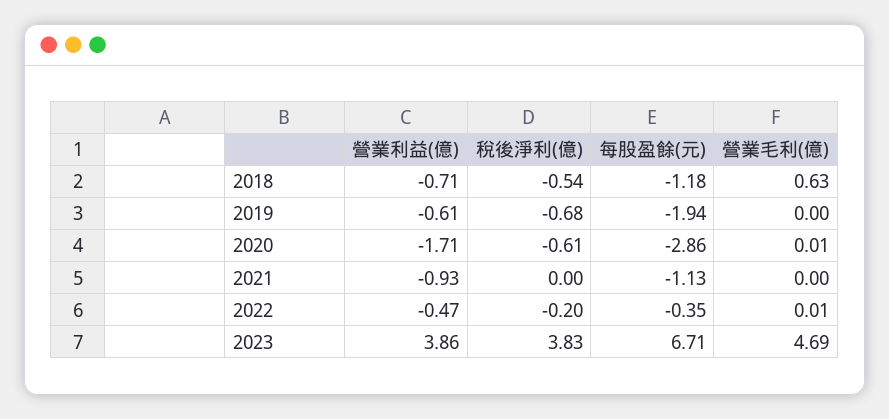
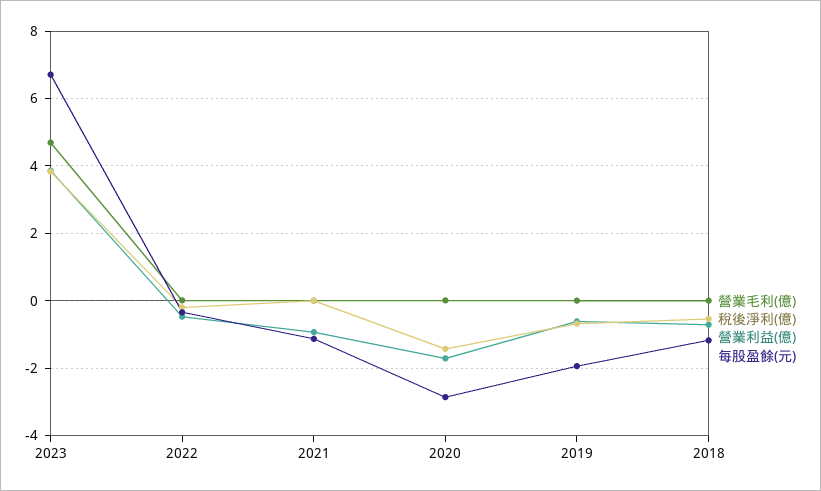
  {
    "營業利益(億)": {
      "2018": -0.71,
      "2019": -0.61,
      "2020": -1.71,
      "2021": -0.93,
      "2022": -0.47,
      "2023": 3.86
    },
    "稅後淨利(億)": {
      "2018": -0.54,
      "2019": -0.68,
-     "2020": -0.61,
+     "2020": -1.4,
      "2021": 0,
      "2022": -0.2,
      "2023": 3.83
    },
    "每股盈餘(元)": {
      "2018": -1.18,
      "2019": -1.94,
      "2020": -2.86,
      "2021": -1.13,
      "2022": -0.35,
      "2023": 6.71
    },
    "營業毛利(億)": {
-     "2018": 0.63,
+     "2018": 0,
      "2019": 0,
      "2020": 0.01,
      "2021": 0,
      "2022": 0.01,
      "2023": 4.69
    }
  }

